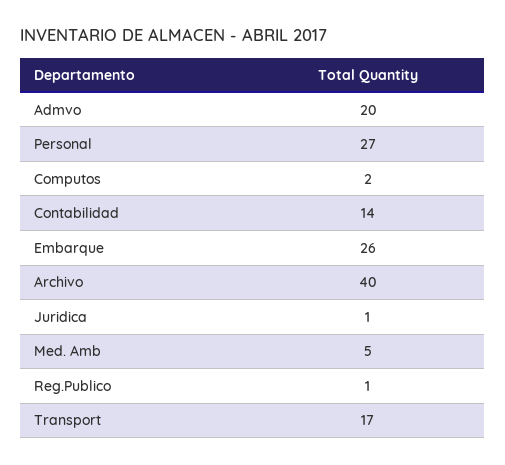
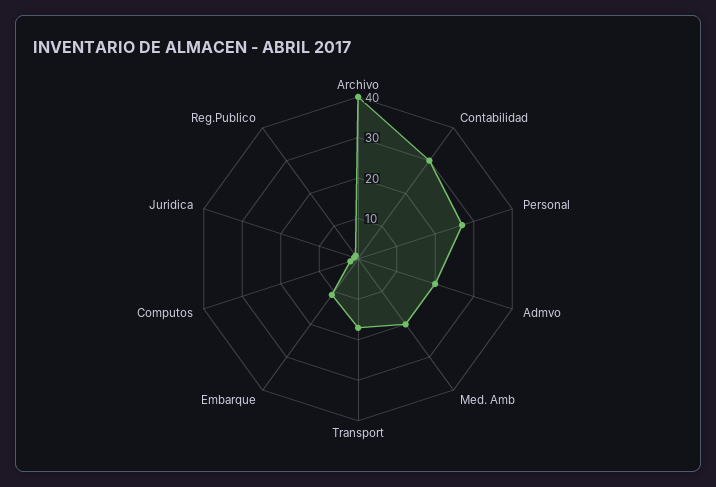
  {
    "Admvo": 20,
    "Personal": 27,
    "Computos": 2,
-   "Contabilidad": 14,
+   "Contabilidad": 30,
-   "Embarque": 26,
+   "Embarque": 10,
    "Archivo": 40,
    "Juridica": 1,
-   "Med. Amb": 5,
+   "Med. Amb": 20,
    "Reg.Publico": 1,
    "Transport": 17
  }

